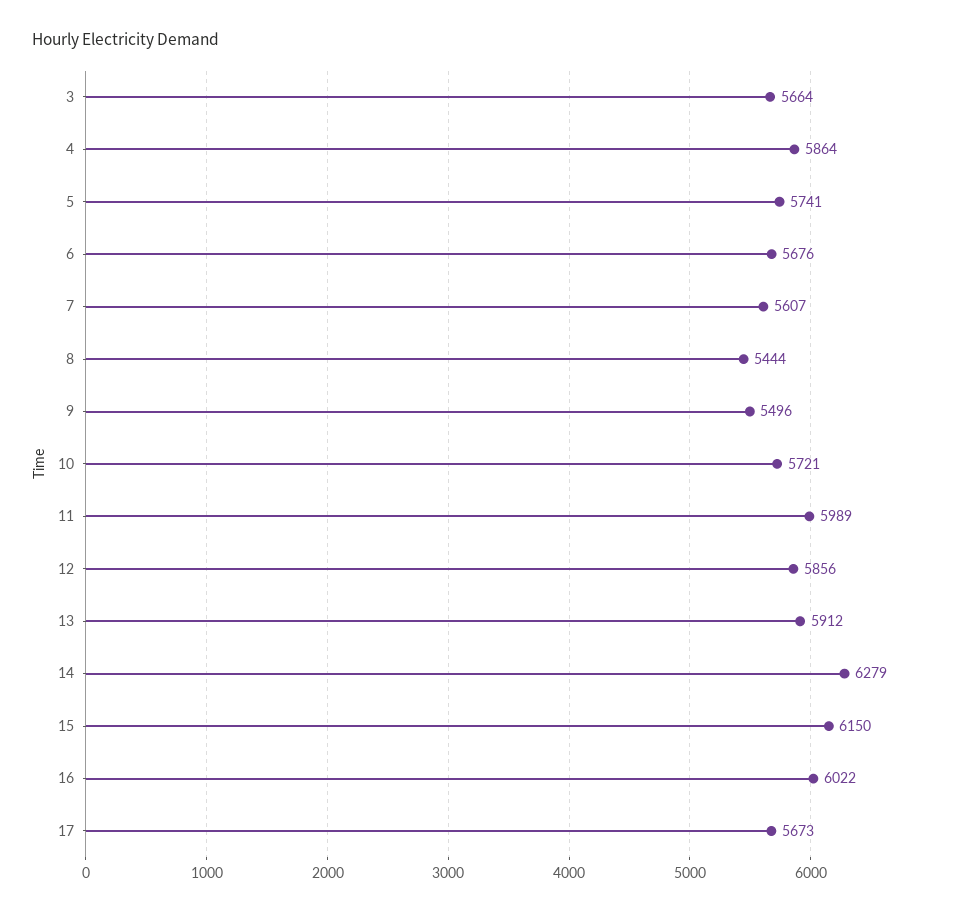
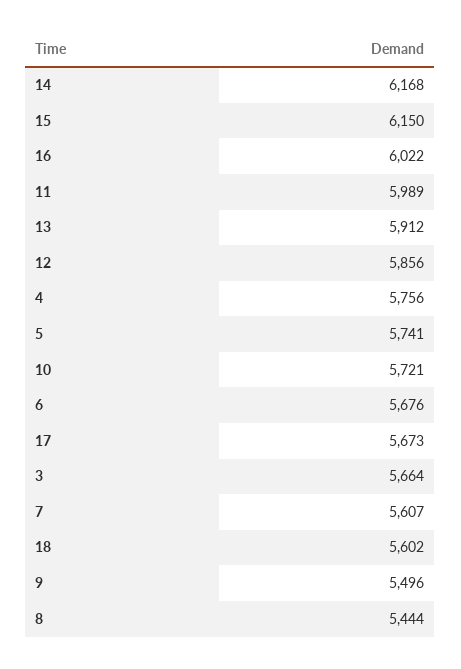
  {
    "3": 5664,
-   "4": 5864,
+   "4": 5756,
    "5": 5741,
    "6": 5676,
    "7": 5607,
    "8": 5444,
    "9": 5496,
    "10": 5721,
    "11": 5989,
    "12": 5856,
    "13": 5912,
-   "14": 6279,
+   "14": 6168,
    "15": 6150,
    "16": 6022,
-   "17": 5673
+   "17": 5673,
+   "18": 5602
  }

